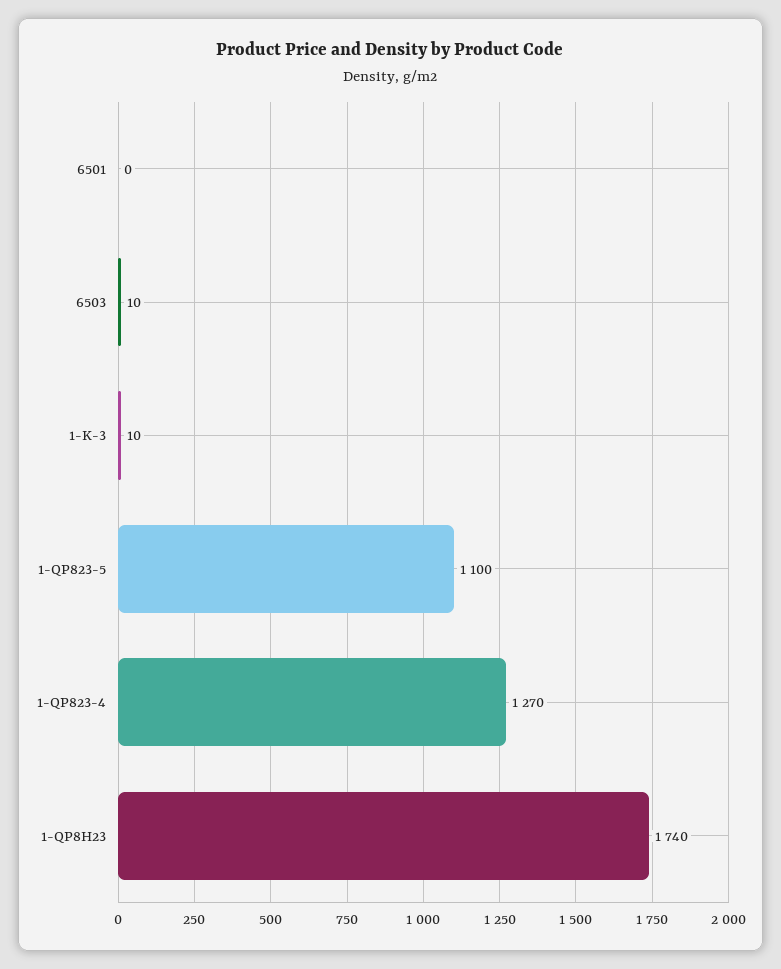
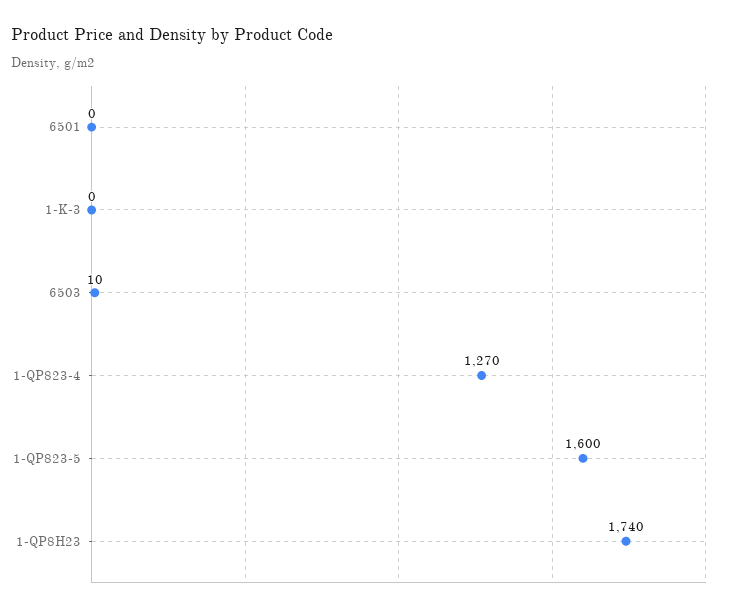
  {
    "6501": 0,
    "6503": 10,
-   "1-K-3": 10,
+   "1-K-3": 0,
-   "1-QP823-5": 1100,
+   "1-QP823-5": 1600,
    "1-QP823-4": 1270,
    "1-QP8H23": 1740
  }

